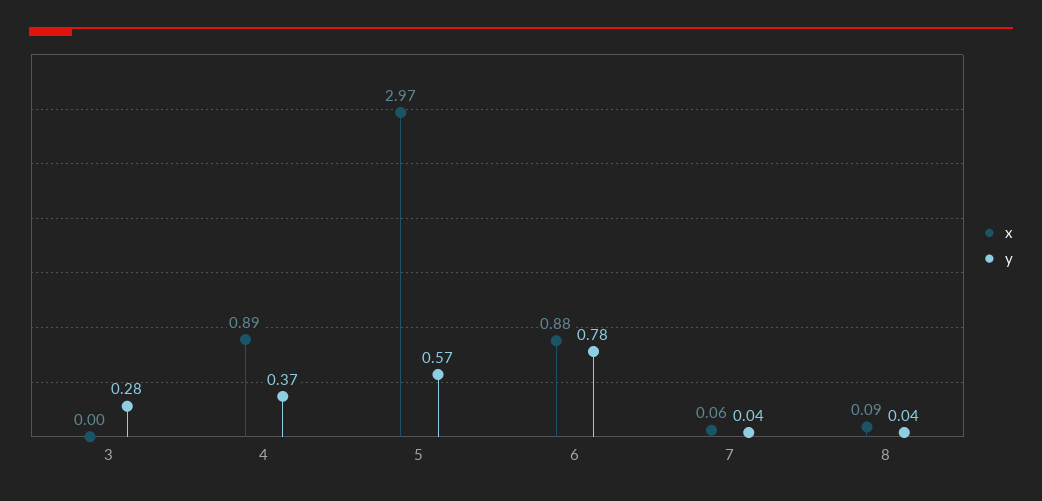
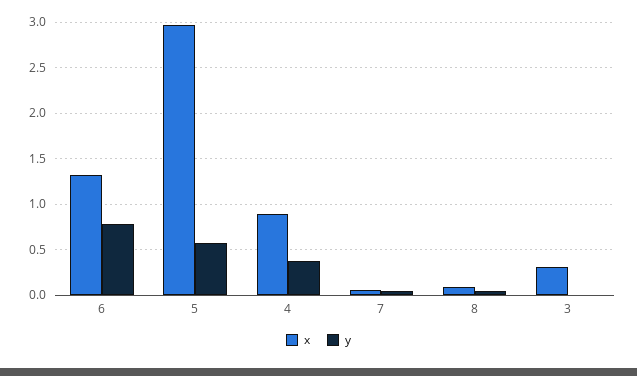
  {
    "x": {
-     "3": 0,
+     "3": 0.3,
      "4": 0.89,
      "5": 2.97,
-     "6": 0.88,
+     "6": 1.3,
      "7": 0.06,
      "8": 0.09
    },
    "y": {
-     "3": 0.28,
+     "3": 0,
      "4": 0.37,
      "5": 0.57,
      "6": 0.78,
      "7": 0.04,
      "8": 0.04
    }
  }

